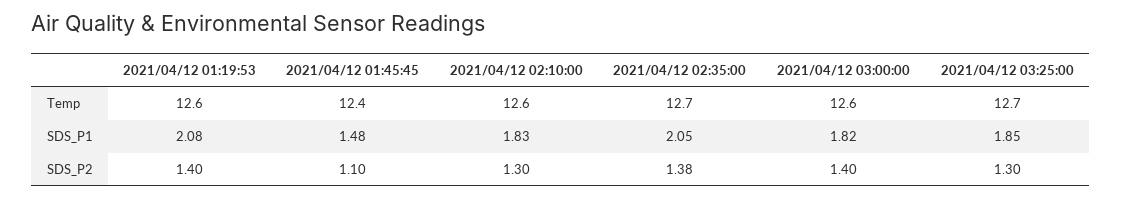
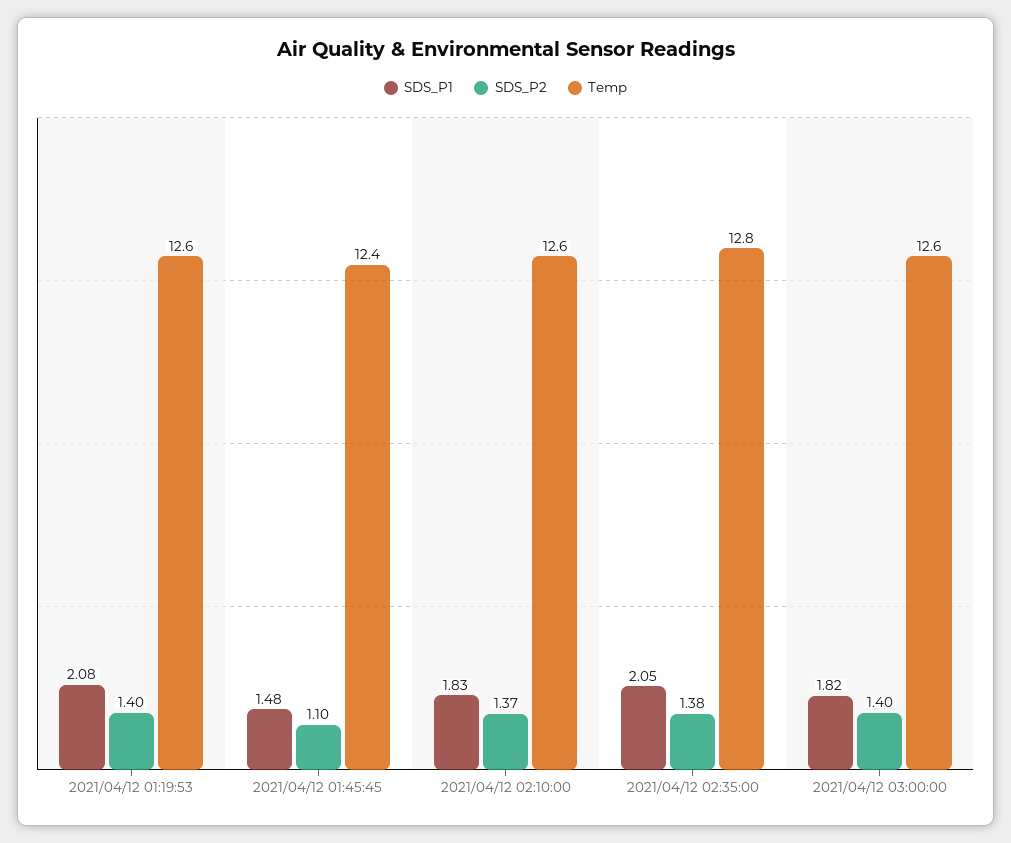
  {
    "Temp": {
      "2021/04/12 01:19:53": 12.6,
      "2021/04/12 01:45:45": 12.4,
      "2021/04/12 02:10:00": 12.6,
-     "2021/04/12 02:35:00": 12.7,
+     "2021/04/12 02:35:00": 12.8,
-     "2021/04/12 03:00:00": 12.6,
+     "2021/04/12 03:00:00": 12.6
-     "2021/04/12 03:25:00": 12.7
    },
    "SDS_P1": {
      "2021/04/12 01:19:53": 2.08,
      "2021/04/12 01:45:45": 1.48,
      "2021/04/12 02:10:00": 1.83,
      "2021/04/12 02:35:00": 2.05,
-     "2021/04/12 03:00:00": 1.82,
+     "2021/04/12 03:00:00": 1.82
-     "2021/04/12 03:25:00": 1.85
    },
    "SDS_P2": {
      "2021/04/12 01:19:53": 1.4,
      "2021/04/12 01:45:45": 1.1,
-     "2021/04/12 02:10:00": 1.3,
+     "2021/04/12 02:10:00": 1.37,
      "2021/04/12 02:35:00": 1.38,
-     "2021/04/12 03:00:00": 1.4,
+     "2021/04/12 03:00:00": 1.4
-     "2021/04/12 03:25:00": 1.3
    }
  }

